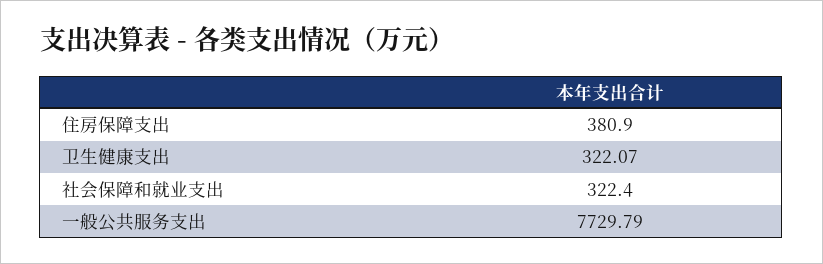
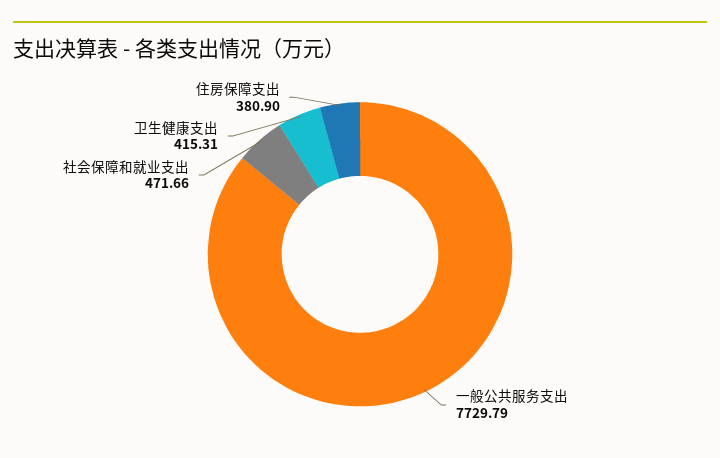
  {
    "住房保障支出": 380.9,
-   "卫生健康支出": 322.07,
+   "卫生健康支出": 415.31,
-   "社会保障和就业支出": 322.4,
+   "社会保障和就业支出": 471.66,
    "一般公共服务支出": 7729.79
  }

